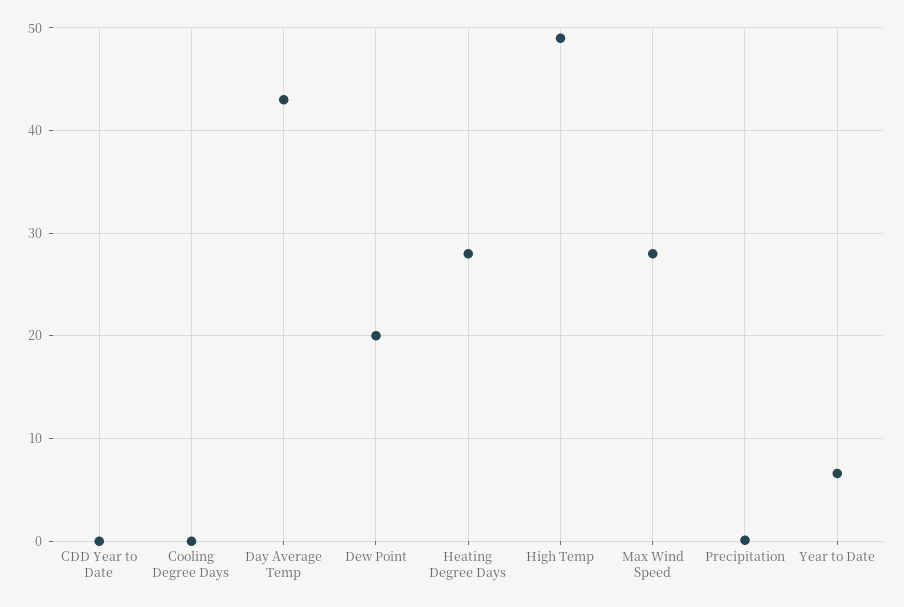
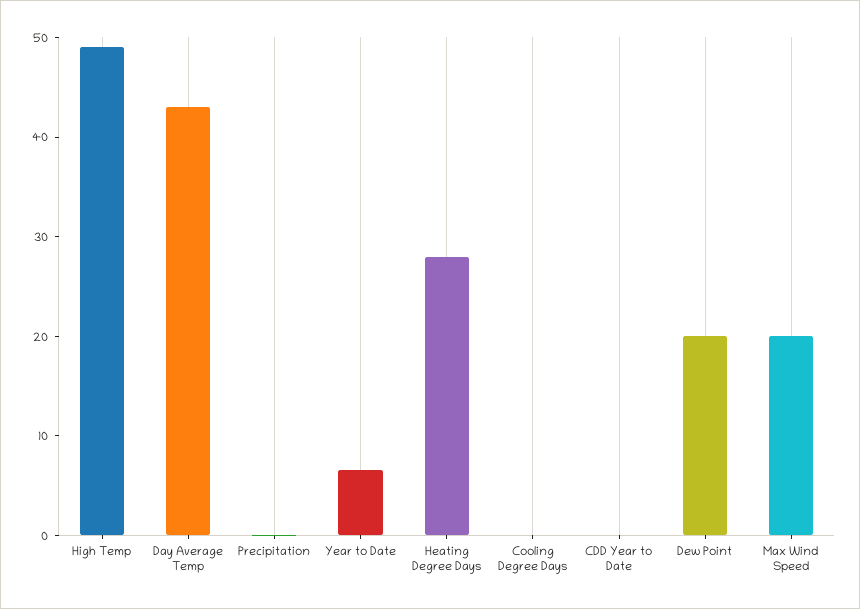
  {
    "CDD Year to Date": 0,
    "Cooling Degree Days": 0,
    "Day Average Temp": 43,
    "Dew Point": 20,
    "Heating Degree Days": 28,
    "High Temp": 49,
-   "Max Wind Speed": 28,
+   "Max Wind Speed": 20,
    "Precipitation": 0,
    "Year to Date": 7
  }

